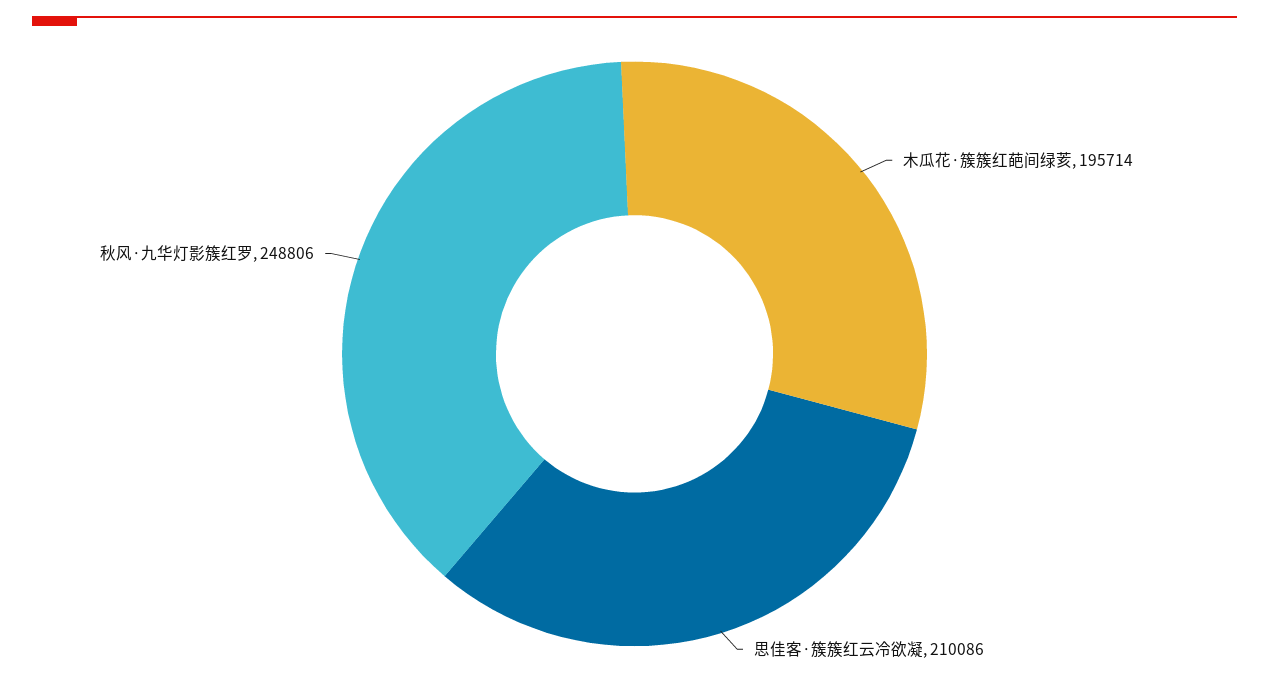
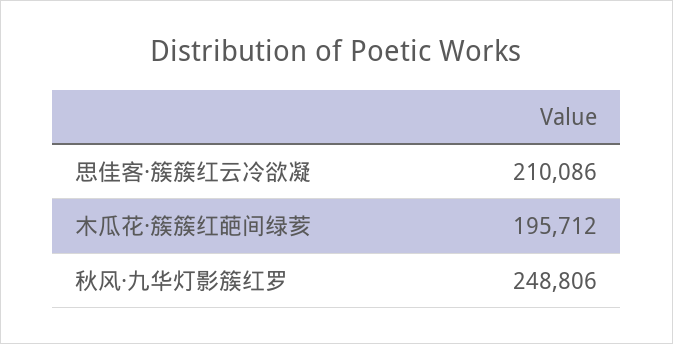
  {
-   "木瓜花·簇簇红葩间绿荄": 195714,
+   "木瓜花·簇簇红葩间绿荄": 195712,
    "思佳客·簇簇红云冷欲凝": 210086,
    "秋风·九华灯影簇红罗": 248806
  }

